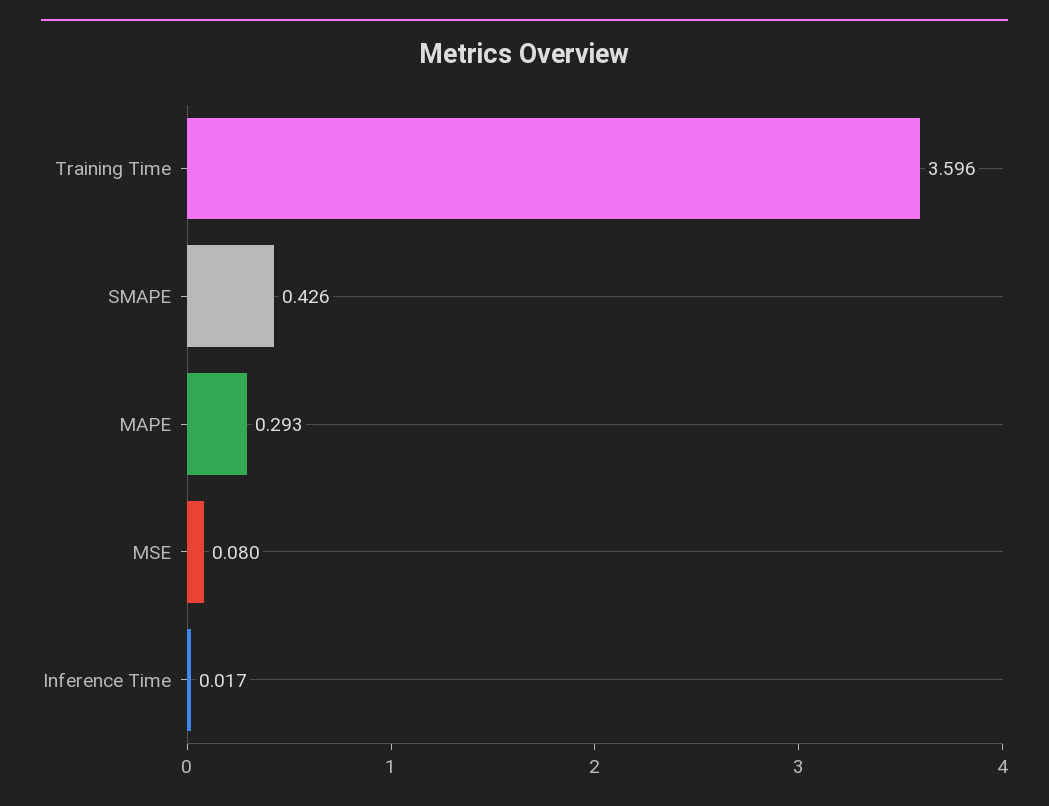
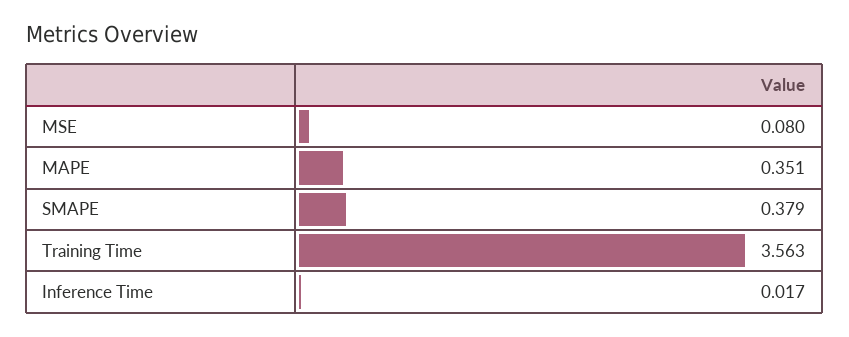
  {
-   "Training Time": 3.596,
+   "Training Time": 3.563,
-   "SMAPE": 0.426,
+   "SMAPE": 0.379,
-   "MAPE": 0.293,
+   "MAPE": 0.351,
    "MSE": 0.08,
    "Inference Time": 0.017
  }

